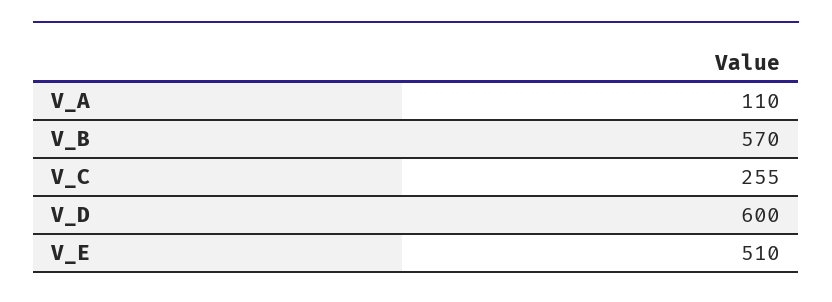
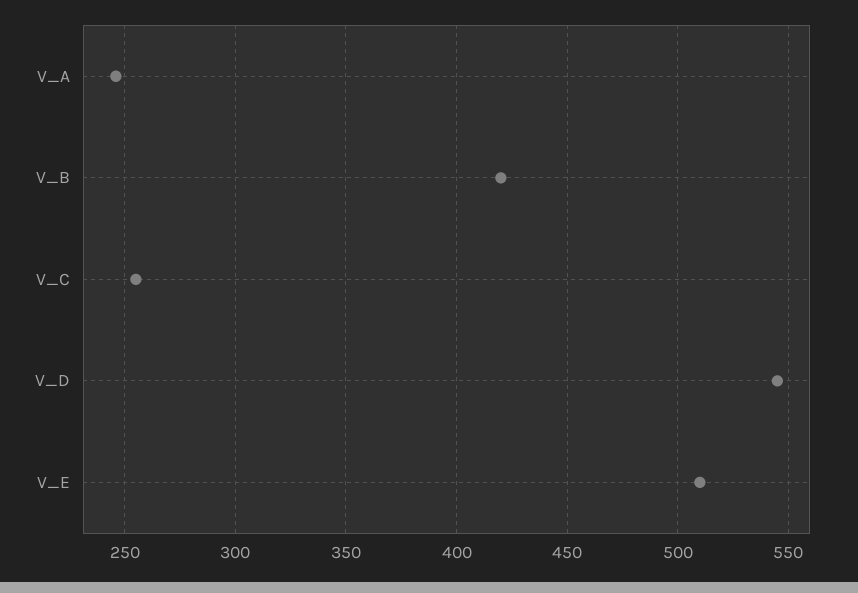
  {
-   "V_A": 110,
+   "V_A": 245,
-   "V_B": 570,
+   "V_B": 420,
    "V_C": 255,
-   "V_D": 600,
+   "V_D": 545,
    "V_E": 510
  }

